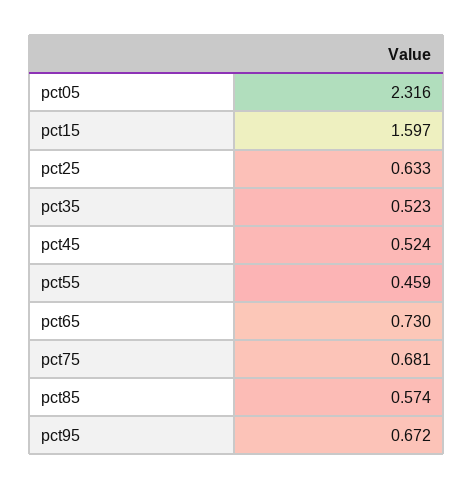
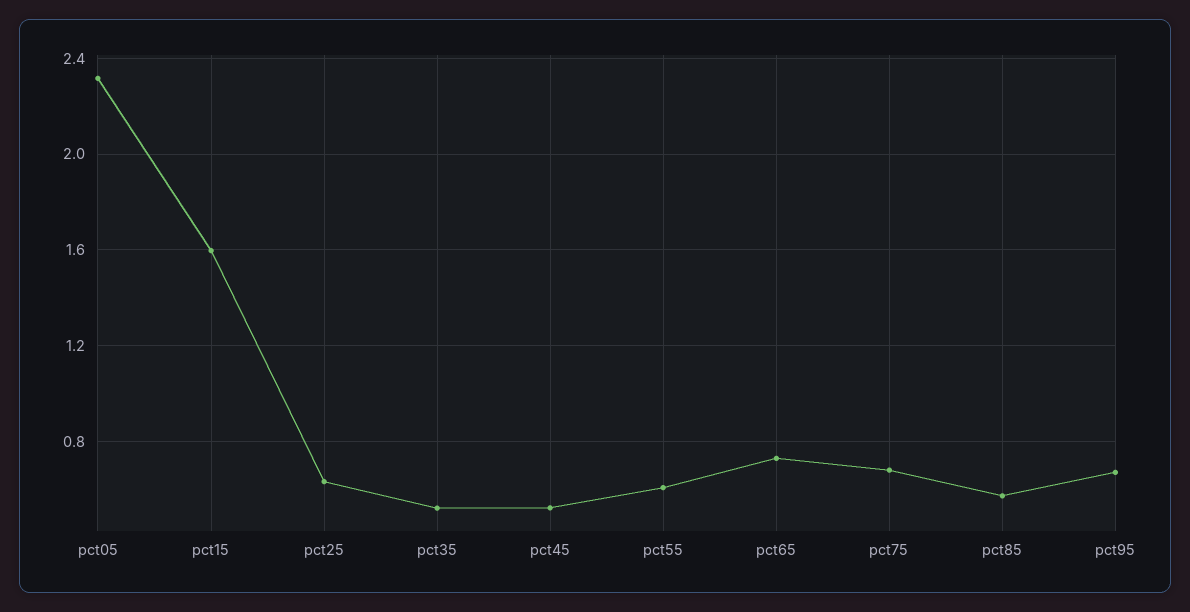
  {
    "pct05": 2.316,
    "pct15": 1.597,
    "pct25": 0.633,
    "pct35": 0.523,
    "pct45": 0.524,
-   "pct55": 0.459,
+   "pct55": 0.6,
    "pct65": 0.73,
    "pct75": 0.681,
    "pct85": 0.574,
    "pct95": 0.672
  }

